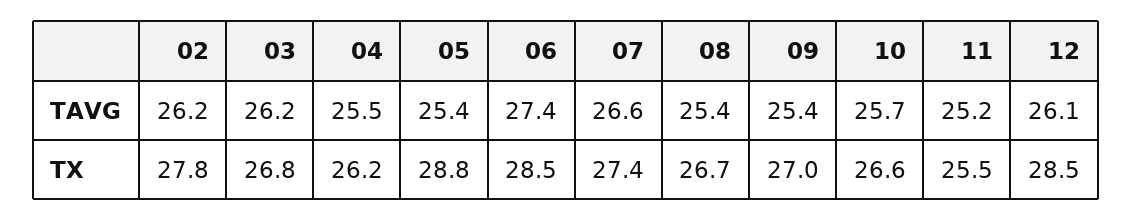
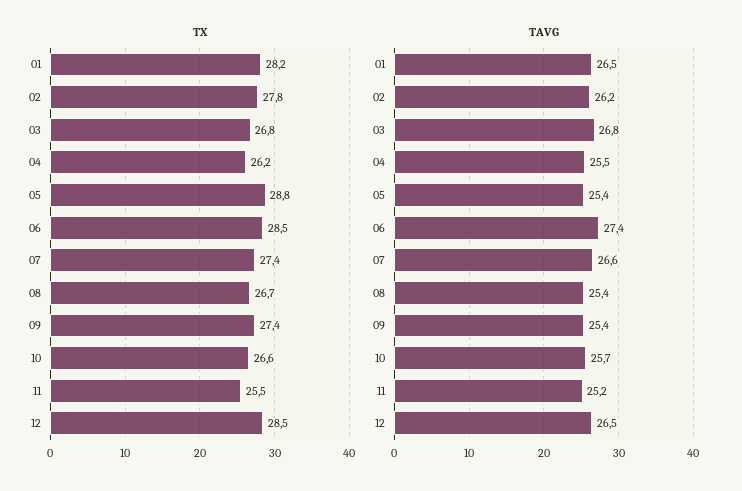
  {
    "TAVG": {
      "02": 26.2,
-     "03": 26.2,
+     "03": 26.8,
      "04": 25.5,
      "05": 25.4,
      "06": 27.4,
      "07": 26.6,
      "08": 25.4,
      "09": 25.4,
      "10": 25.7,
      "11": 25.2,
-     "12": 26.1
+     "12": 26.5,
+     "01": 26.5
    },
    "TX": {
      "02": 27.8,
      "03": 26.8,
      "04": 26.2,
      "05": 28.8,
      "06": 28.5,
      "07": 27.4,
      "08": 26.7,
-     "09": 27,
+     "09": 27.4,
      "10": 26.6,
      "11": 25.5,
-     "12": 28.5
+     "12": 28.5,
+     "01": 28.2
    }
  }

